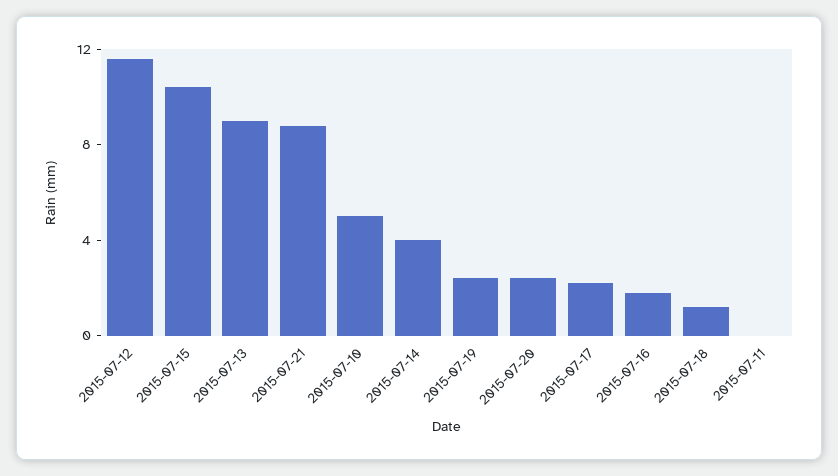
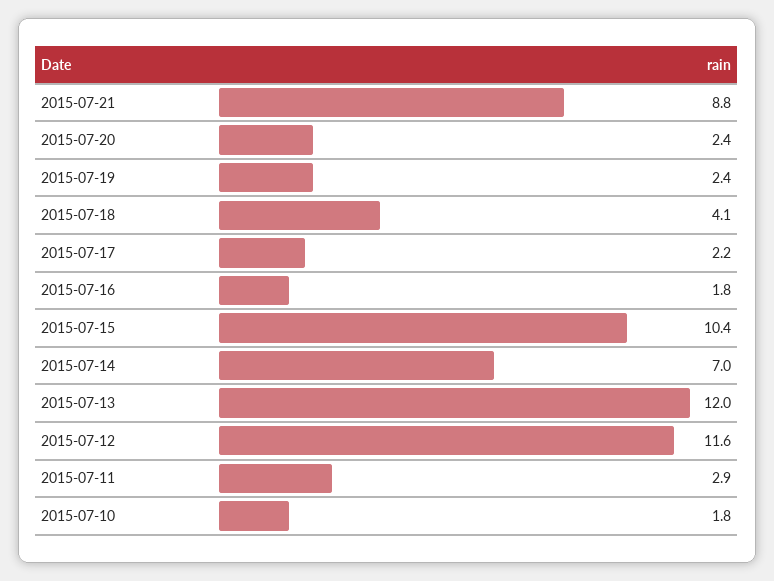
  {
    "2015-07-12": 11.6,
    "2015-07-15": 10.4,
-   "2015-07-13": 9,
+   "2015-07-13": 12,
    "2015-07-21": 8.8,
-   "2015-07-10": 5,
+   "2015-07-10": 1.8,
-   "2015-07-14": 4,
+   "2015-07-14": 7,
    "2015-07-19": 2.4,
    "2015-07-20": 2.4,
    "2015-07-17": 2.2,
    "2015-07-16": 1.8,
-   "2015-07-18": 1,
+   "2015-07-18": 4.1,
-   "2015-07-11": 0
+   "2015-07-11": 2.9
  }

